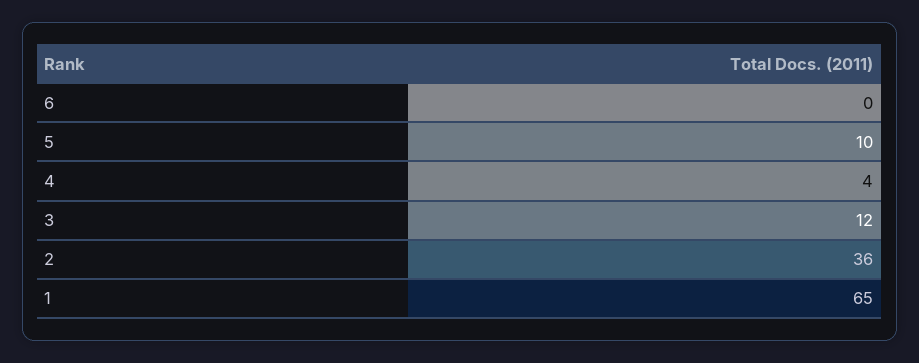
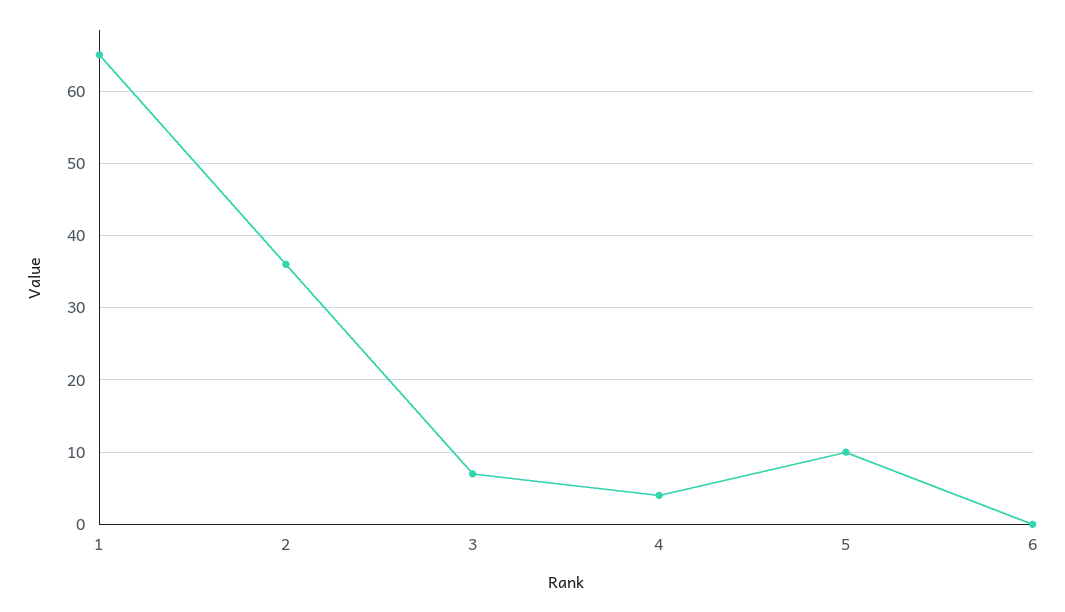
  {
    "6": 0,
    "5": 10,
    "4": 4,
-   "3": 12,
+   "3": 7,
    "2": 36,
    "1": 65
  }

